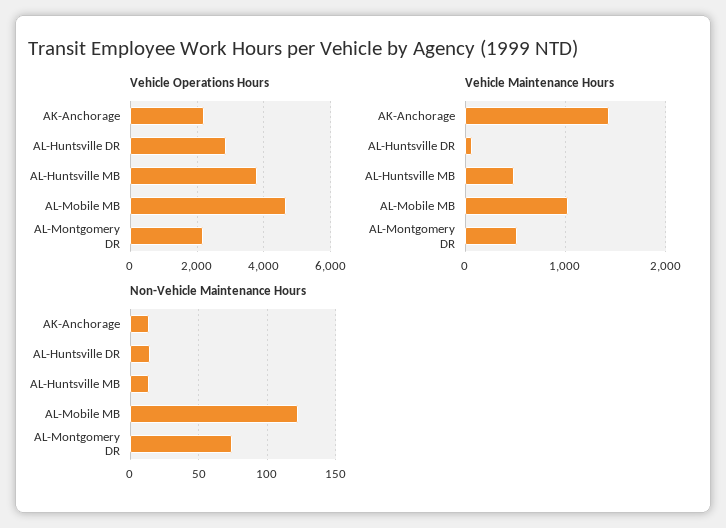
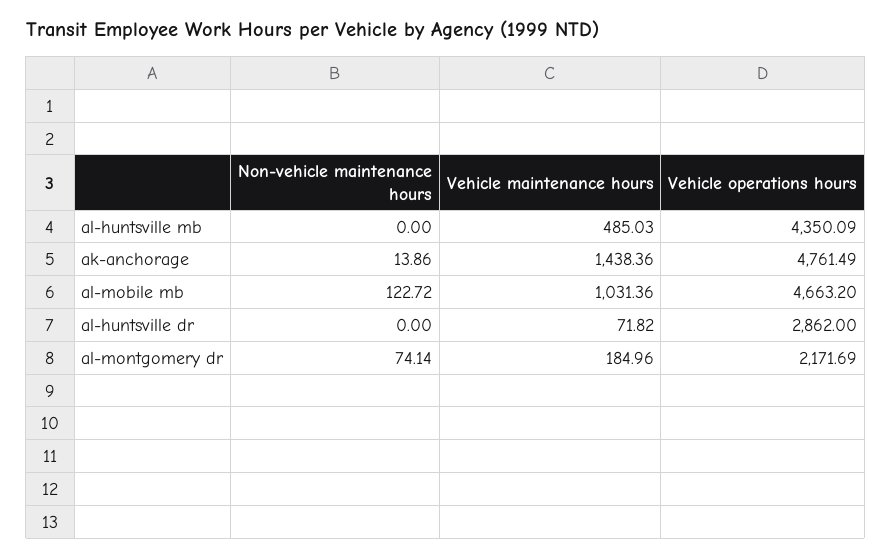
  {
    "Vehicle Operations Hours": {
-     "AK-Anchorage": 2200,
+     "AK-Anchorage": 4761.49,
      "AL-Huntsville DR": 2862,
-     "AL-Huntsville MB": 3800,
+     "AL-Huntsville MB": 4350.09,
      "AL-Mobile MB": 4663.2,
      "AL-Montgomery DR": 2171.69
    },
    "Vehicle Maintenance Hours": {
      "AK-Anchorage": 1438.36,
      "AL-Huntsville DR": 71.82,
      "AL-Huntsville MB": 485.03,
      "AL-Mobile MB": 1031.36,
-     "AL-Montgomery DR": 500
+     "AL-Montgomery DR": 184.96
    },
    "Non-Vehicle Maintenance Hours": {
      "AK-Anchorage": 13.86,
-     "AL-Huntsville DR": 15,
+     "AL-Huntsville DR": 0,
-     "AL-Huntsville MB": 15,
+     "AL-Huntsville MB": 0,
      "AL-Mobile MB": 122.72,
      "AL-Montgomery DR": 74.14
    }
  }

